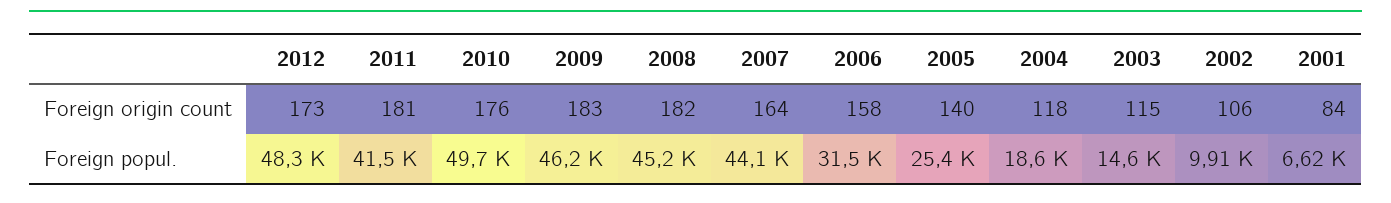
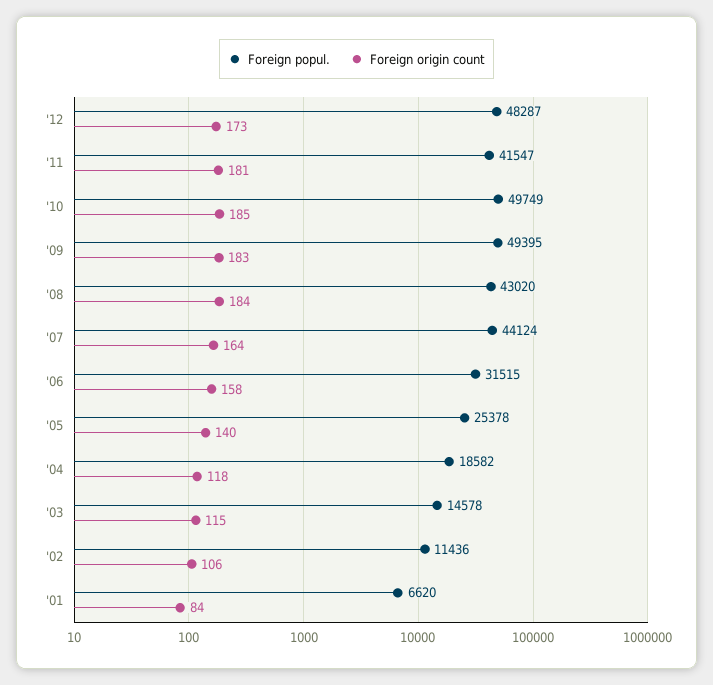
  {
    "Foreign origin count": {
      "2012": 173,
      "2011": 181,
-     "2010": 176,
+     "2010": 185,
      "2009": 183,
-     "2008": 182,
+     "2008": 184,
      "2007": 164,
      "2006": 158,
      "2005": 140,
      "2004": 118,
      "2003": 115,
      "2002": 106,
      "2001": 84
    },
    "Foreign popul.": {
      "2012": 48287,
      "2011": 41547,
      "2010": 49749,
-     "2009": 46200,
+     "2009": 49395,
-     "2008": 45200,
+     "2008": 43020,
      "2007": 44124,
      "2006": 31515,
      "2005": 25378,
      "2004": 18582,
      "2003": 14578,
-     "2002": 9910,
+     "2002": 11436,
      "2001": 6620
    }
  }

